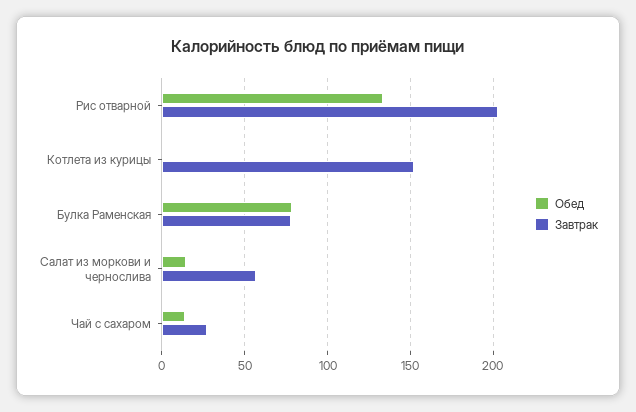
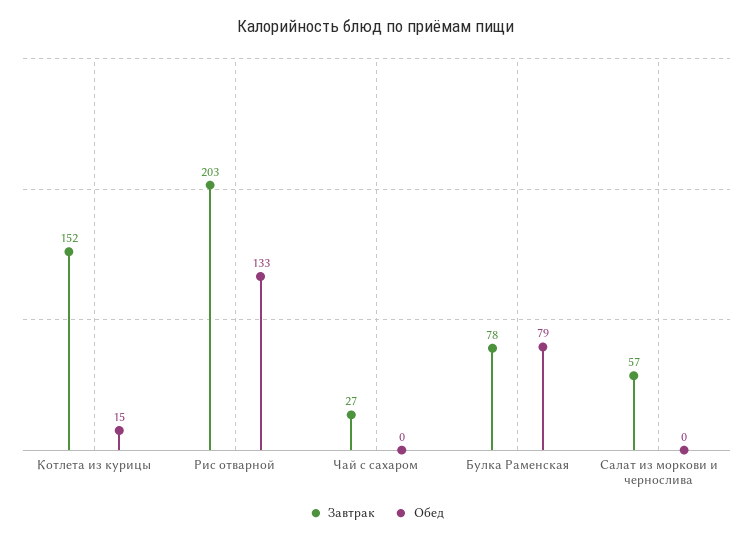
  {
    "Обед": {
      "Рис отварной": 133,
-     "Котлета из курицы": 0,
+     "Котлета из курицы": 15,
      "Булка Раменская": 79,
-     "Салат из моркови и чернослива": 15,
+     "Салат из моркови и чернослива": 0,
-     "Чай с сахаром": 15
+     "Чай с сахаром": 0
    },
    "Завтрак": {
      "Рис отварной": 203,
      "Котлета из курицы": 152,
      "Булка Раменская": 78,
      "Салат из моркови и чернослива": 57,
      "Чай с сахаром": 27
    }
  }

